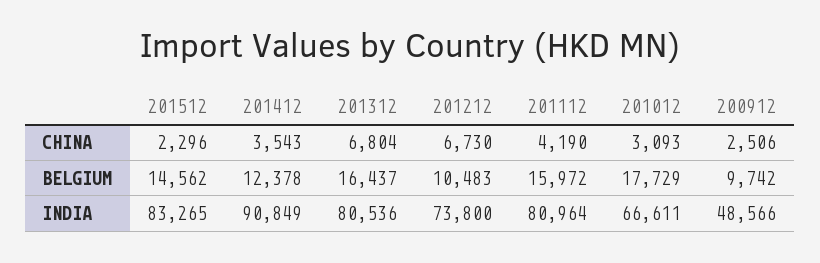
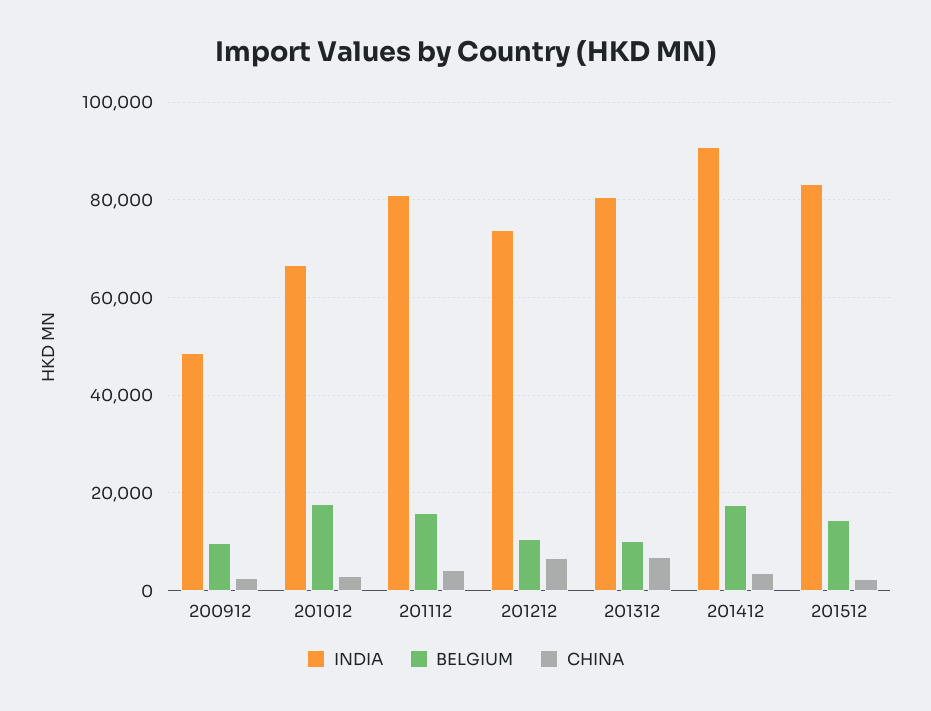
  {
    "CHINA": {
      "201512": 2296,
      "201412": 3543,
      "201312": 6804,
      "201212": 6730,
      "201112": 4190,
      "201012": 3093,
      "200912": 2506
    },
    "BELGIUM": {
      "201512": 14562,
-     "201412": 12378,
+     "201412": 18000,
-     "201312": 16437,
+     "201312": 10000,
      "201212": 10483,
      "201112": 15972,
      "201012": 17729,
      "200912": 9742
    },
    "INDIA": {
      "201512": 83265,
      "201412": 90849,
      "201312": 80536,
      "201212": 73800,
      "201112": 80964,
      "201012": 66611,
      "200912": 48566
    }
  }

